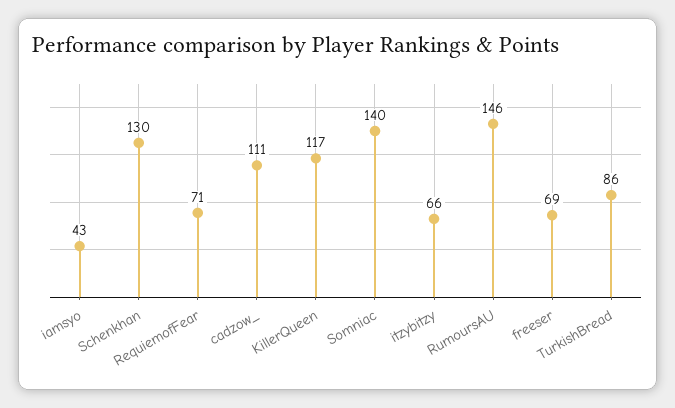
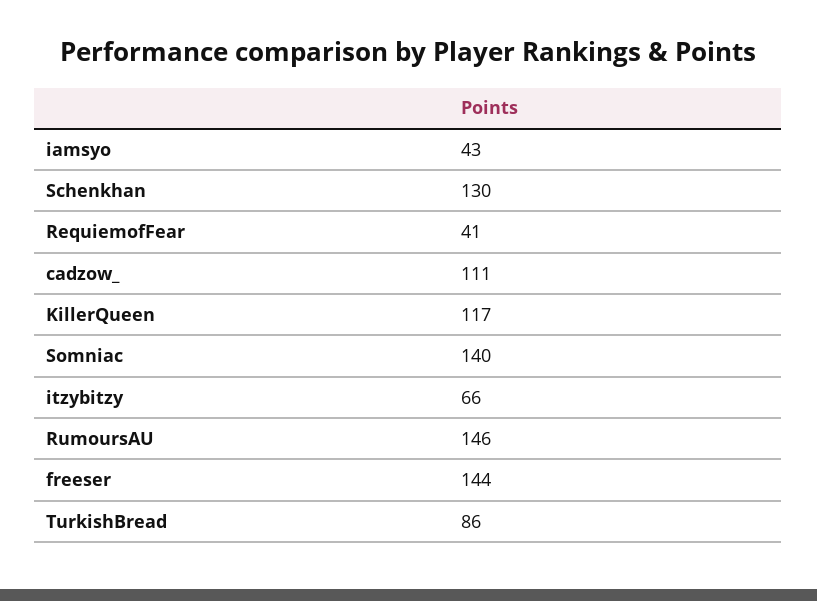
  {
    "iamsyo": 43,
    "Schenkhan": 130,
-   "RequiemofFear": 71,
+   "RequiemofFear": 41,
    "cadzow_": 111,
    "KillerQueen": 117,
    "Somniac": 140,
    "itzybitzy": 66,
    "RumoursAU": 146,
-   "freeser": 69,
+   "freeser": 144,
    "TurkishBread": 86
  }

